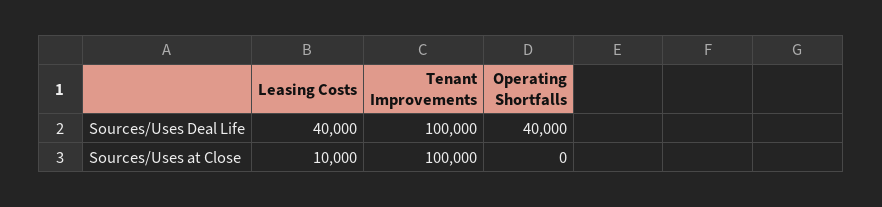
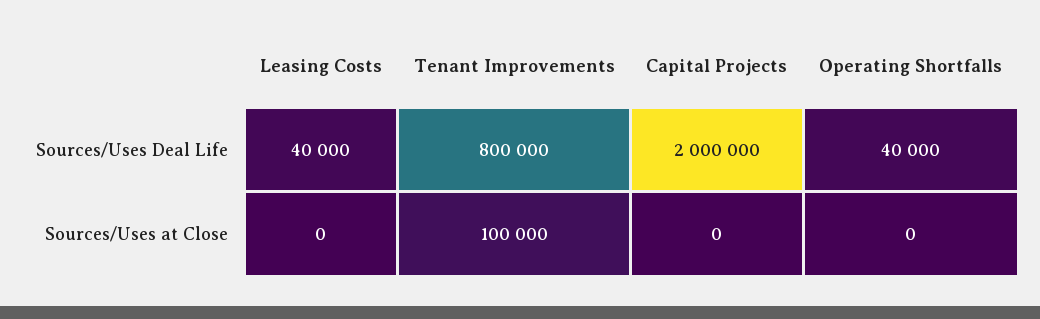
  {
    "Leasing Costs": {
      "Sources/Uses Deal Life": 40000,
-     "Sources/Uses at Close": 10000
+     "Sources/Uses at Close": 0
    },
    "Tenant Improvements": {
-     "Sources/Uses Deal Life": 100000,
+     "Sources/Uses Deal Life": 800000,
      "Sources/Uses at Close": 100000
    },
    "Operating Shortfalls": {
      "Sources/Uses Deal Life": 40000,
      "Sources/Uses at Close": 0
-   }
+   },
+   "Capital Projects": {
+     "Sources/Uses Deal Life": 2000000,
+     "Sources/Uses at Close": 0
+   }
  }

